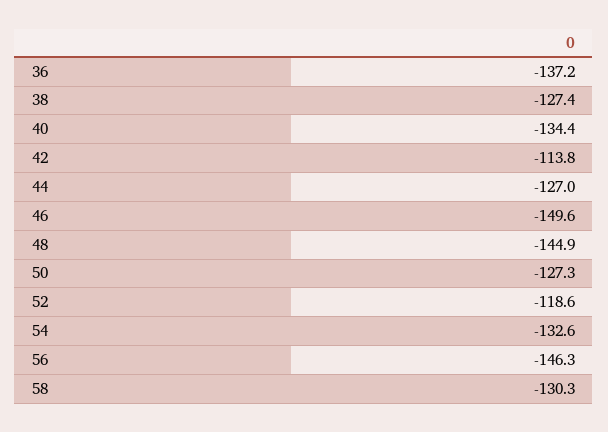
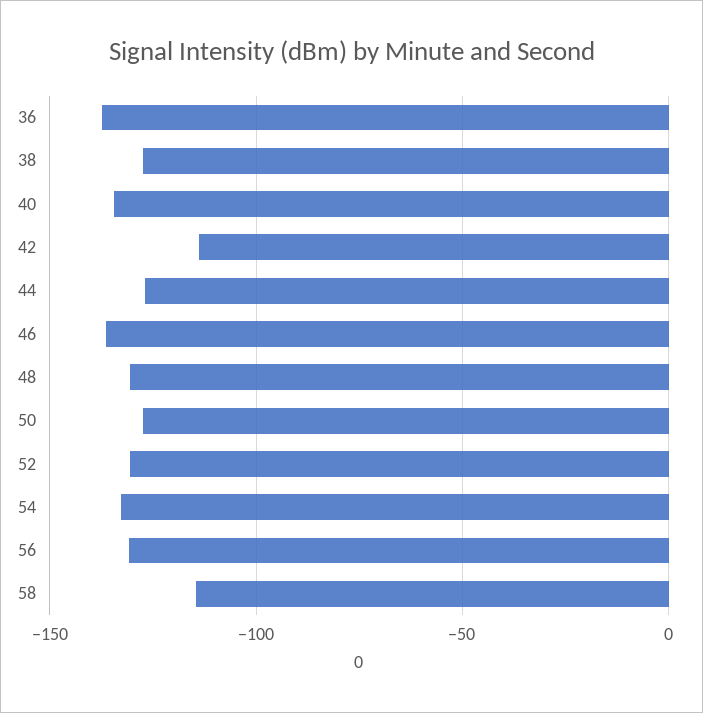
  {
    "36": -137.2,
    "38": -127.4,
    "40": -134.4,
    "42": -113.8,
    "44": -127,
-   "46": -149.6,
+   "46": -135,
-   "48": -144.9,
+   "48": -130,
    "50": -127.3,
-   "52": -118.6,
+   "52": -130,
    "54": -132.6,
-   "56": -146.3,
+   "56": -130,
-   "58": -130.3
+   "58": -115
  }

